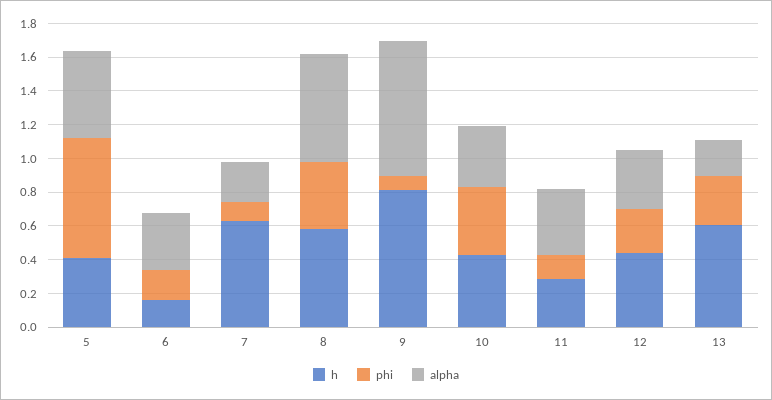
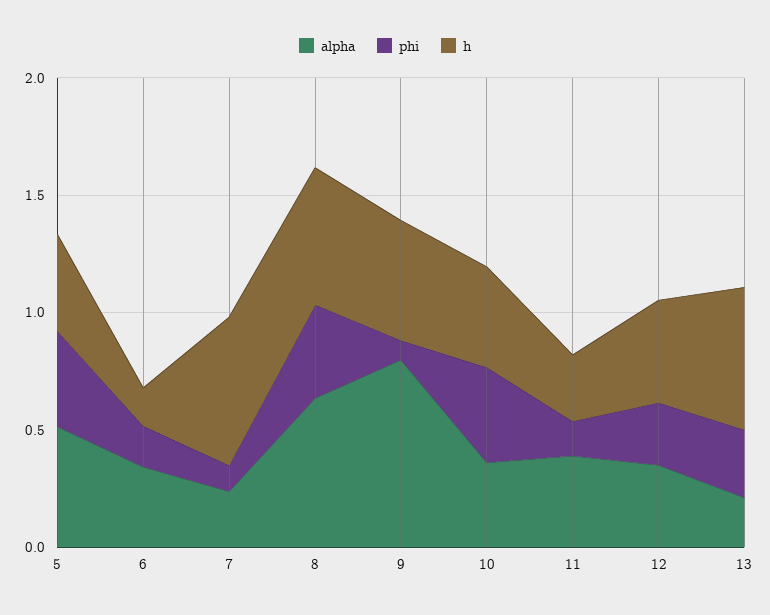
  {
    "h": {
      "5": 0.4,
      "6": 0.15,
      "7": 0.65,
      "8": 0.6,
-     "9": 0.8,
+     "9": 0.5,
      "10": 0.45,
      "11": 0.3,
      "12": 0.45,
      "13": 0.6
    },
    "phi": {
-     "5": 0.7,
+     "5": 0.4,
      "6": 0.15,
      "7": 0.1,
      "8": 0.4,
      "9": 0.1,
      "10": 0.4,
      "11": 0.15,
      "12": 0.25,
      "13": 0.3
    },
    "alpha": {
      "5": 0.5,
      "6": 0.35,
      "7": 0.25,
      "8": 0.65,
      "9": 0.8,
      "10": 0.35,
      "11": 0.4,
      "12": 0.35,
      "13": 0.2
    }
  }

